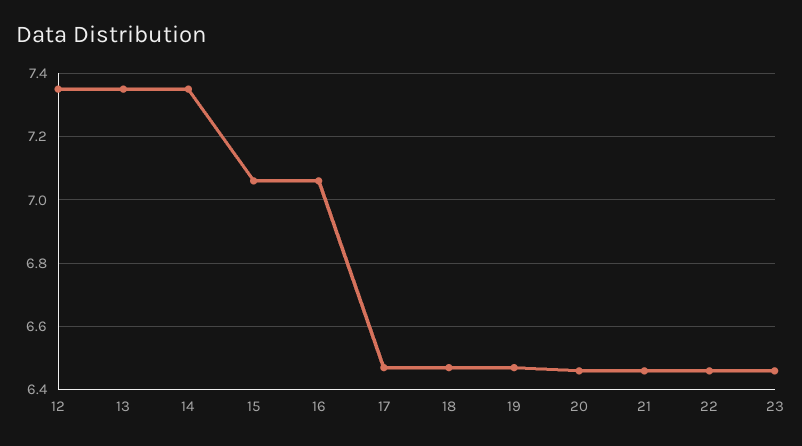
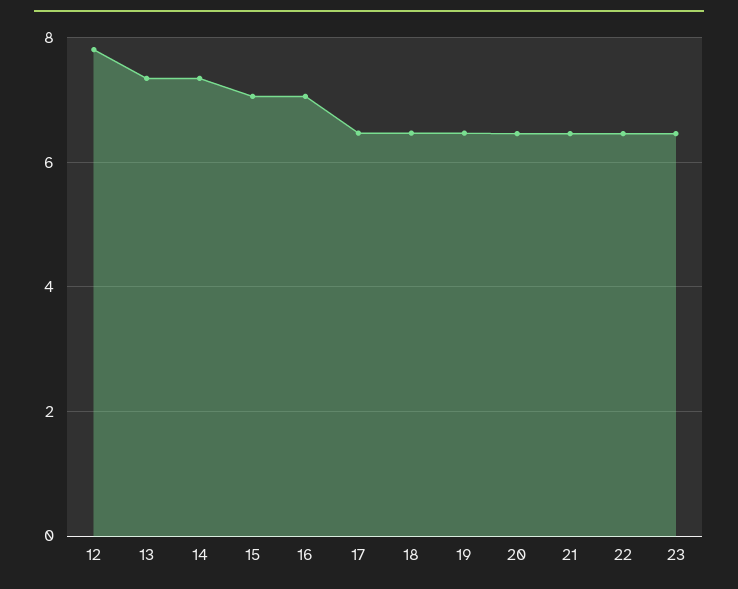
  {
-   "12": 7.35,
+   "12": 7.8,
    "13": 7.35,
    "14": 7.35,
    "15": 7.05,
    "16": 7.05,
    "17": 6.45,
    "18": 6.45,
    "19": 6.45,
    "20": 6.45,
    "21": 6.45,
    "22": 6.45,
    "23": 6.45
  }

